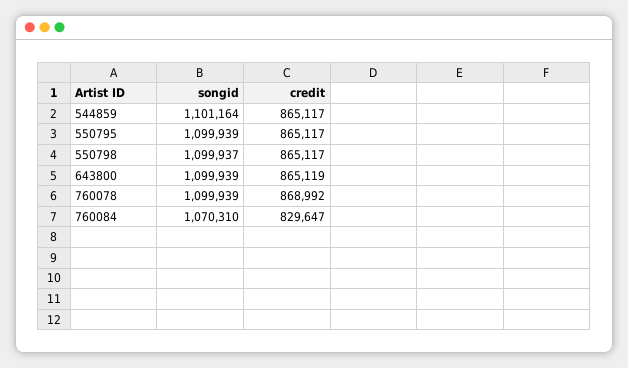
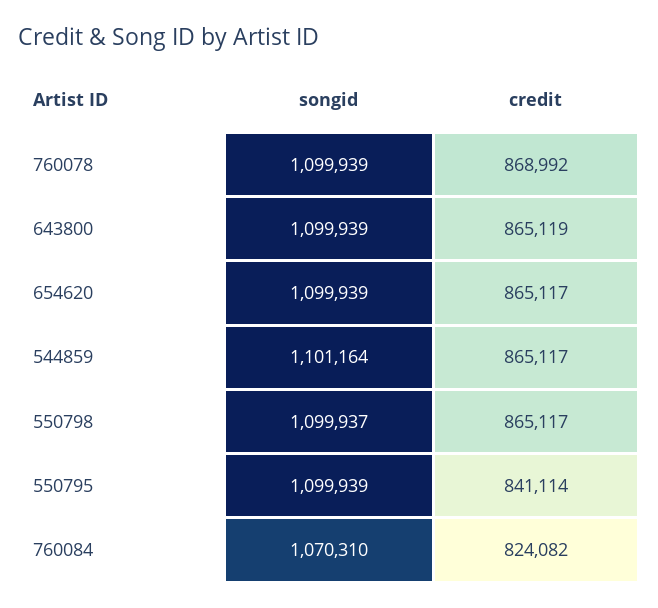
  {
    "songid": {
      "544859": 1101164,
      "550795": 1099939,
      "550798": 1099937,
      "643800": 1099939,
      "760078": 1099939,
-     "760084": 1070310
+     "760084": 1070310,
+     "654620": 1099939
    },
    "credit": {
      "544859": 865117,
-     "550795": 865117,
+     "550795": 841114,
      "550798": 865117,
      "643800": 865119,
      "760078": 868992,
-     "760084": 829647
+     "760084": 824082,
+     "654620": 865117
    }
  }

